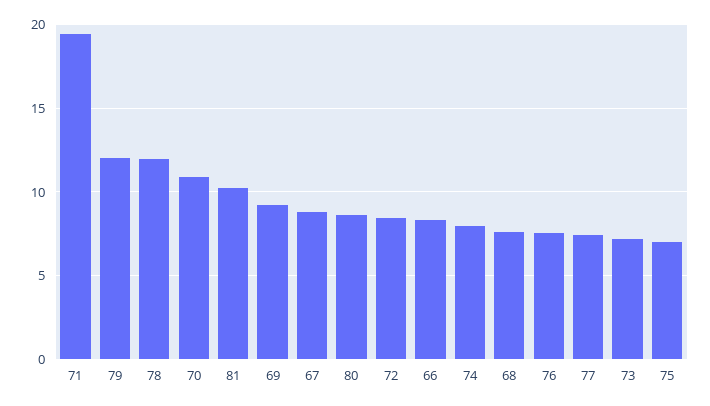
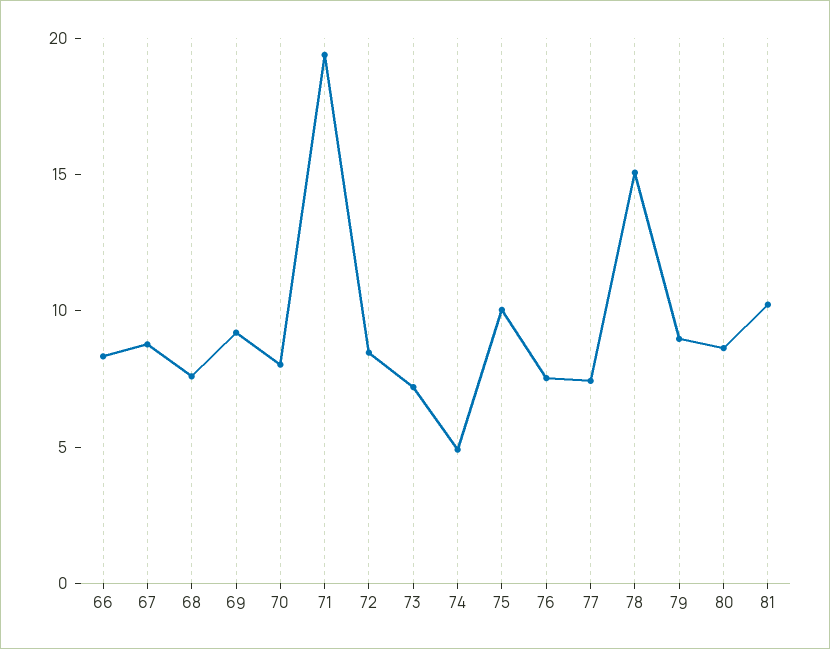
  {
    "71": 19.5,
-   "79": 12,
+   "79": 9,
-   "78": 12,
+   "78": 15,
-   "70": 11,
+   "70": 8,
    "81": 10,
    "69": 9,
    "67": 9,
    "80": 8.5,
    "72": 8.5,
    "66": 8.5,
-   "74": 8,
+   "74": 5,
    "68": 7.5,
    "76": 7.5,
    "77": 7.5,
    "73": 7,
-   "75": 7
+   "75": 10
  }

